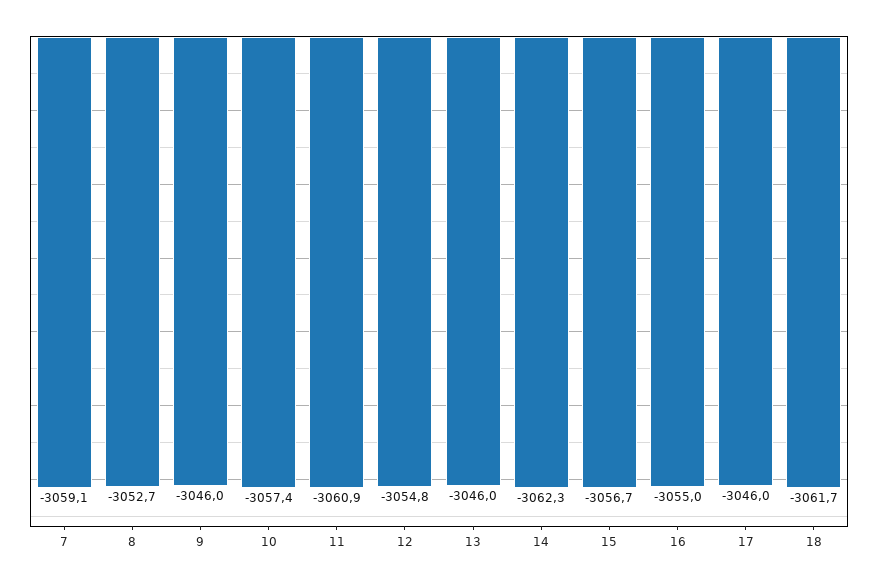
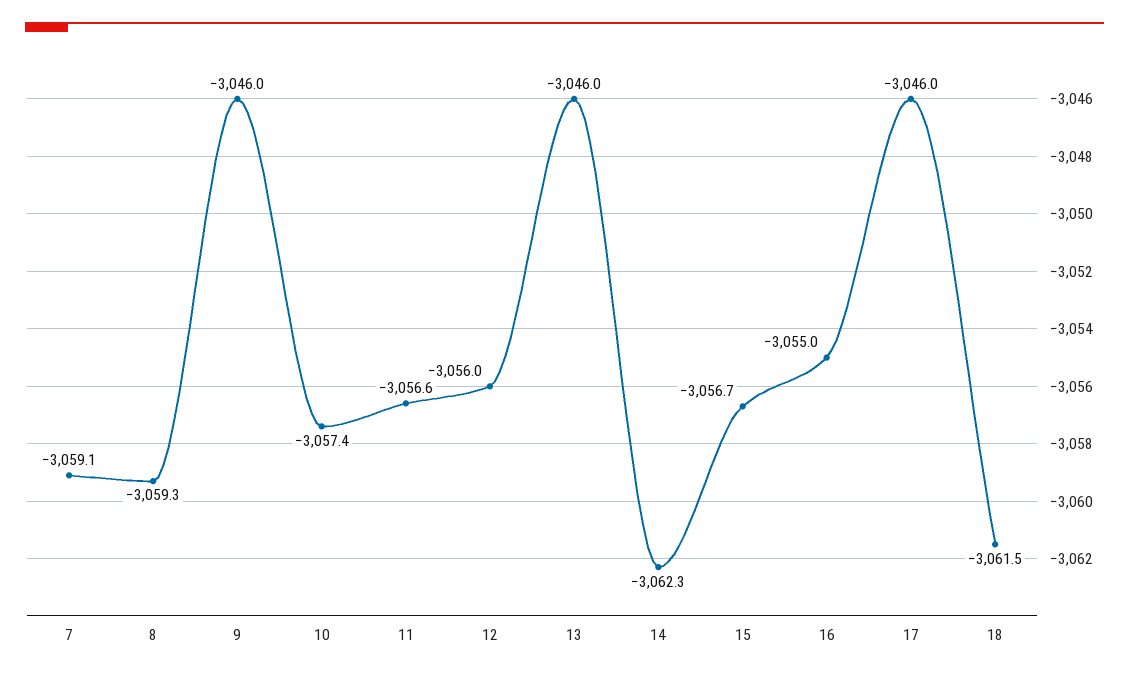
  {
    "7": -3059.1,
-   "8": -3052.7,
+   "8": -3059.3,
    "9": -3046,
    "10": -3057.4,
-   "11": -3060.9,
+   "11": -3056.6,
-   "12": -3054.8,
+   "12": -3056,
    "13": -3046,
    "14": -3062.3,
    "15": -3056.7,
    "16": -3055,
    "17": -3046,
-   "18": -3061.7
+   "18": -3061.5
  }

